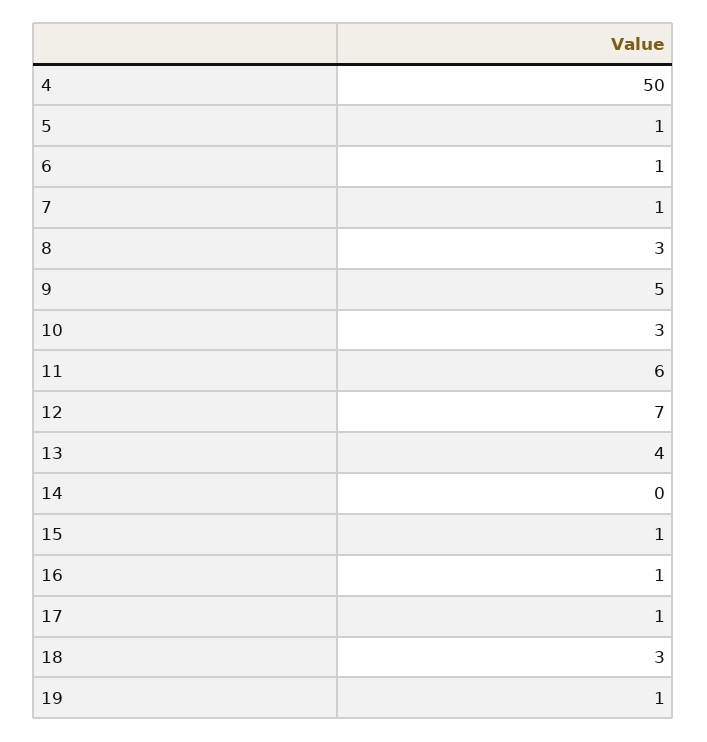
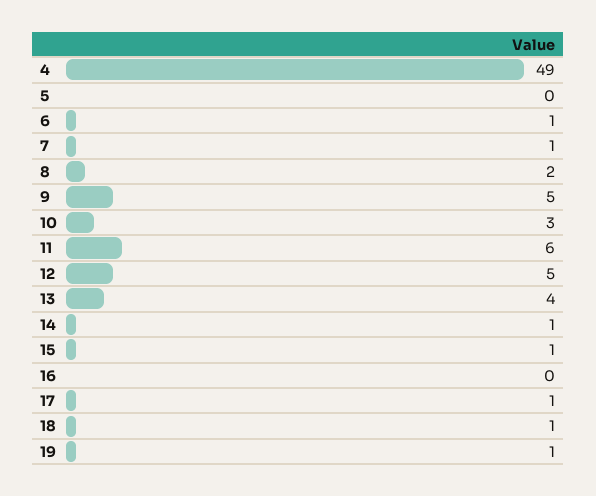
  {
-   "4": 50,
+   "4": 49,
-   "5": 1,
+   "5": 0,
    "6": 1,
    "7": 1,
-   "8": 3,
+   "8": 2,
    "9": 5,
    "10": 3,
    "11": 6,
-   "12": 7,
+   "12": 5,
    "13": 4,
-   "14": 0,
+   "14": 1,
    "15": 1,
-   "16": 1,
+   "16": 0,
    "17": 1,
-   "18": 3,
+   "18": 1,
    "19": 1
  }

